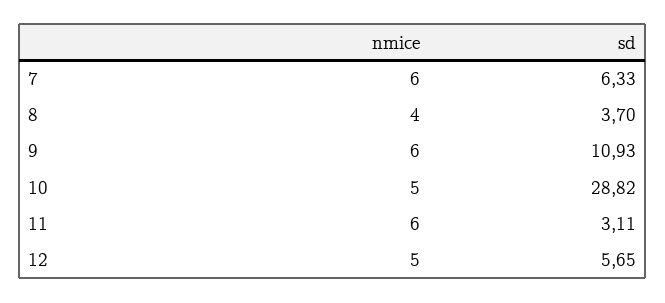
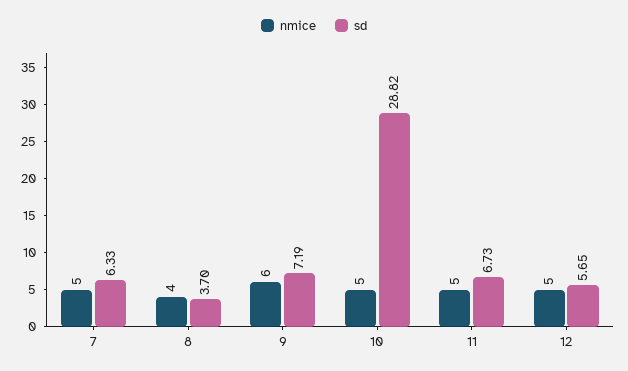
  {
    "nmice": {
-     "7": 6,
+     "7": 5,
      "8": 4,
      "9": 6,
      "10": 5,
-     "11": 6,
+     "11": 5,
      "12": 5
    },
    "sd": {
      "7": 6.33,
      "8": 3.7,
-     "9": 10.93,
+     "9": 7.19,
      "10": 28.82,
-     "11": 3.11,
+     "11": 6.73,
      "12": 5.65
    }
  }

